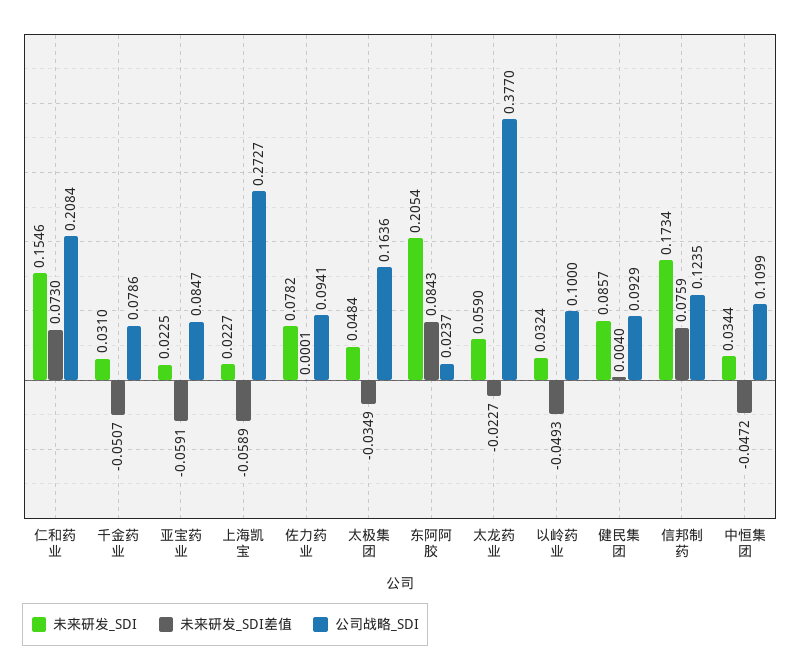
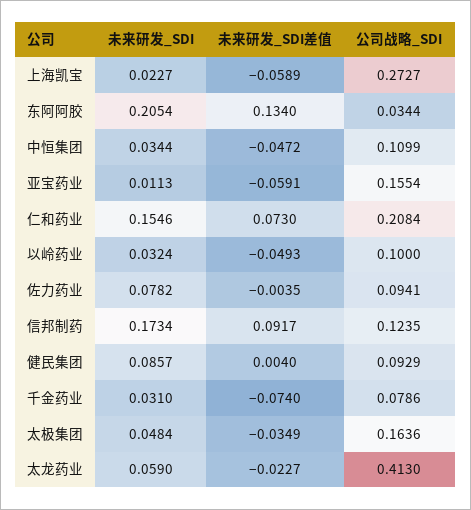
  {
    "未来研发_SDI": {
      "仁和药业": 0.1546,
      "千金药业": 0.031,
-     "亚宝药业": 0.0225,
+     "亚宝药业": 0.0113,
      "上海凯宝": 0.0227,
      "佐力药业": 0.0782,
      "太极集团": 0.0484,
      "东阿阿胶": 0.2054,
      "太龙药业": 0.059,
      "以岭药业": 0.0324,
      "健民集团": 0.0857,
      "信邦制药": 0.1734,
      "中恒集团": 0.0344
    },
    "未来研发_SDI差值": {
      "仁和药业": 0.073,
-     "千金药业": -0.0507,
+     "千金药业": -0.074,
      "亚宝药业": -0.0591,
      "上海凯宝": -0.0589,
-     "佐力药业": 0.0001,
+     "佐力药业": -0.0035,
      "太极集团": -0.0349,
-     "东阿阿胶": 0.0843,
+     "东阿阿胶": 0.134,
      "太龙药业": -0.0227,
      "以岭药业": -0.0493,
      "健民集团": 0.004,
-     "信邦制药": 0.0759,
+     "信邦制药": 0.0917,
      "中恒集团": -0.0472
    },
    "公司战略_SDI": {
      "仁和药业": 0.2084,
      "千金药业": 0.0786,
-     "亚宝药业": 0.0847,
+     "亚宝药业": 0.1554,
      "上海凯宝": 0.2727,
      "佐力药业": 0.0941,
      "太极集团": 0.1636,
-     "东阿阿胶": 0.0237,
+     "东阿阿胶": 0.0344,
-     "太龙药业": 0.377,
+     "太龙药业": 0.413,
      "以岭药业": 0.1,
      "健民集团": 0.0929,
      "信邦制药": 0.1235,
      "中恒集团": 0.1099
    }
  }

